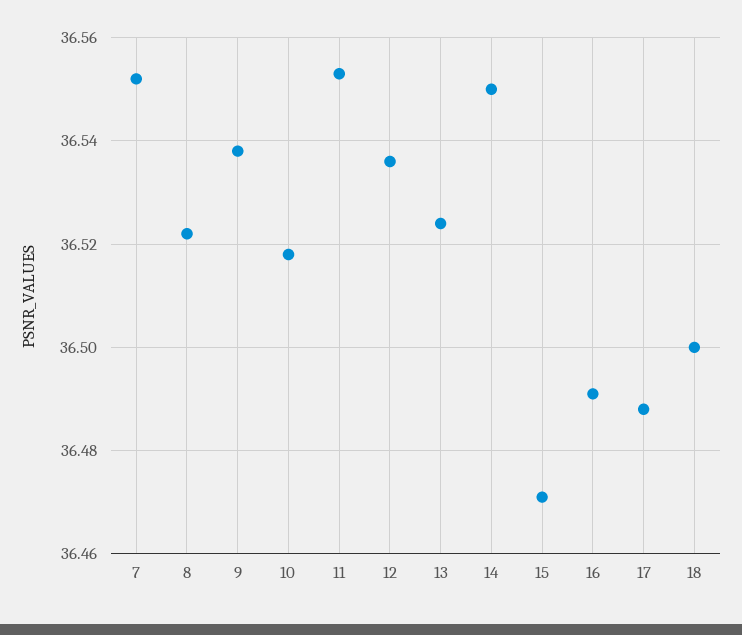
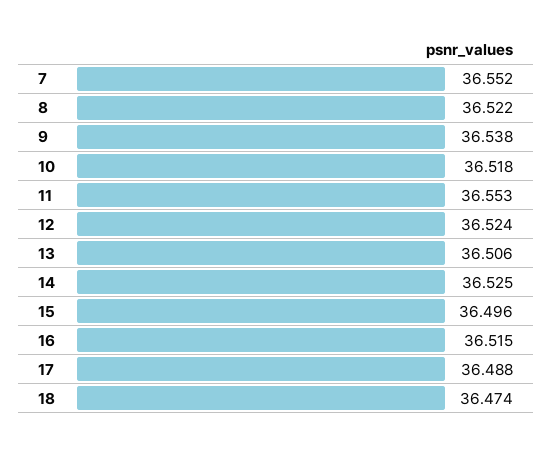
  {
    "7": 36.552,
    "8": 36.522,
    "9": 36.538,
    "10": 36.518,
    "11": 36.553,
-   "12": 36.535,
+   "12": 36.524,
-   "13": 36.525,
+   "13": 36.506,
-   "14": 36.55,
+   "14": 36.525,
-   "15": 36.47,
+   "15": 36.496,
-   "16": 36.49,
+   "16": 36.515,
    "17": 36.488,
-   "18": 36.5
+   "18": 36.474
  }

